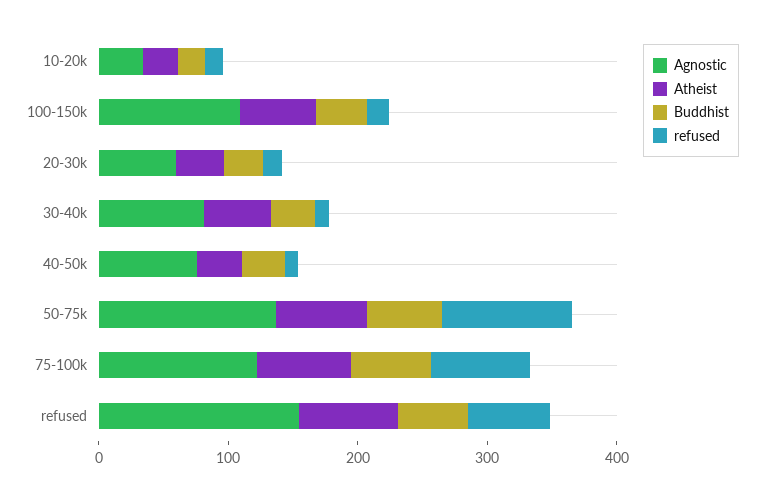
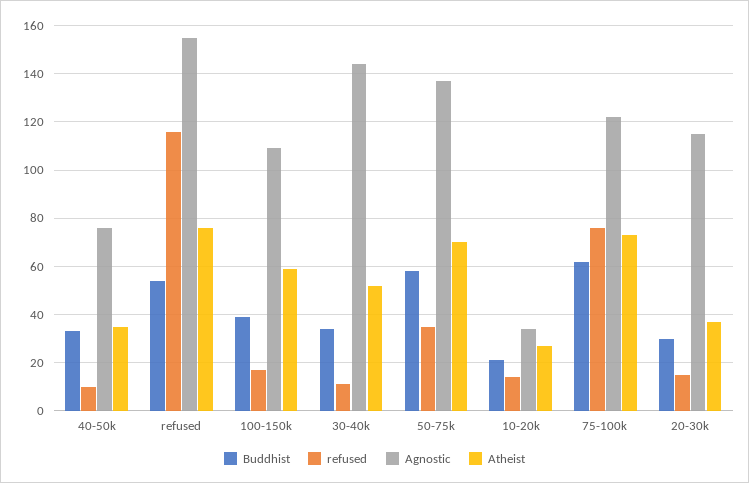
  {
    "Agnostic": {
      "10-20k": 35,
      "100-150k": 110,
-     "20-30k": 60,
+     "20-30k": 115,
-     "30-40k": 80,
+     "30-40k": 145,
      "40-50k": 75,
      "50-75k": 135,
      "75-100k": 120,
      "refused": 155
    },
    "Atheist": {
      "10-20k": 25,
      "100-150k": 60,
      "20-30k": 35,
      "30-40k": 50,
      "40-50k": 35,
      "50-75k": 70,
      "75-100k": 75,
      "refused": 75
    },
    "Buddhist": {
      "10-20k": 20,
      "100-150k": 40,
      "20-30k": 30,
      "30-40k": 35,
      "40-50k": 35,
      "50-75k": 60,
      "75-100k": 60,
      "refused": 55
    },
    "refused": {
      "10-20k": 15,
      "100-150k": 15,
      "20-30k": 15,
      "30-40k": 10,
      "40-50k": 10,
-     "50-75k": 100,
+     "50-75k": 35,
      "75-100k": 75,
-     "refused": 60
+     "refused": 115
    }
  }

